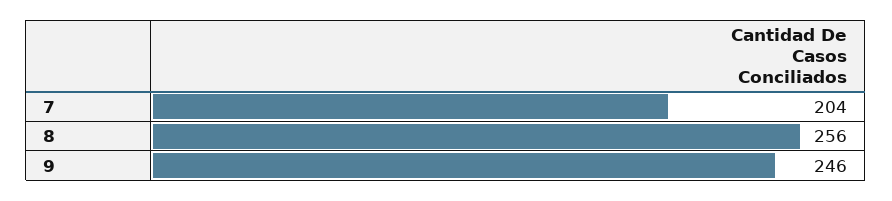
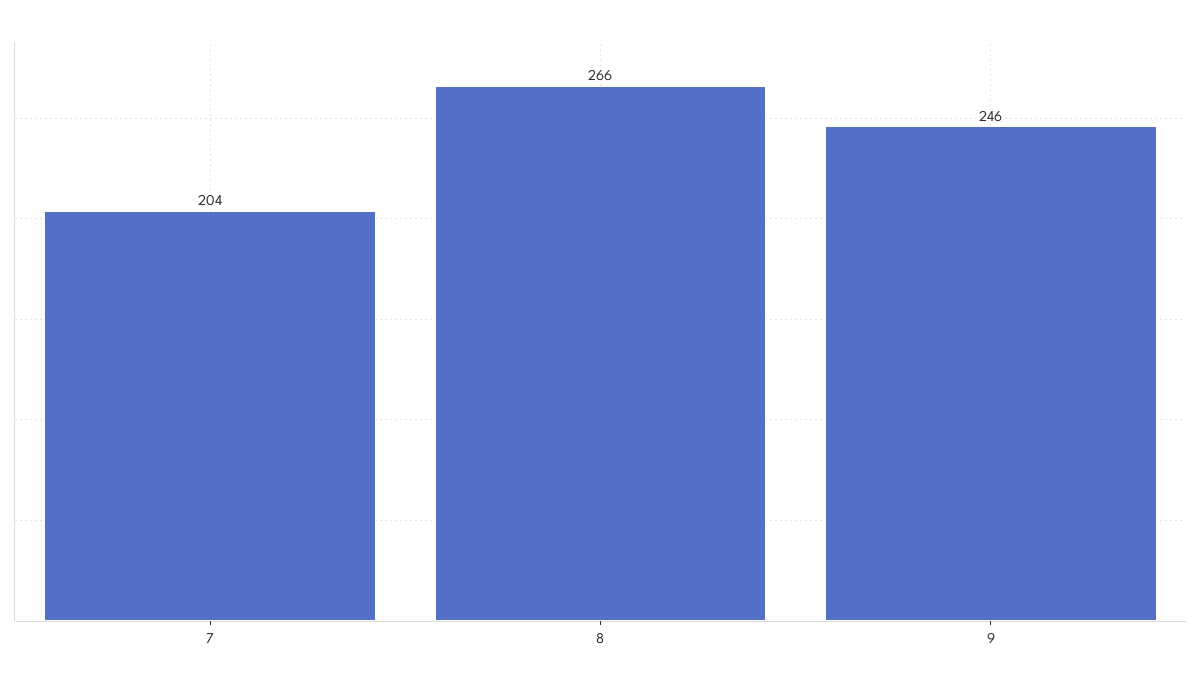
  {
    "7": 204,
-   "8": 256,
+   "8": 266,
    "9": 246
  }

